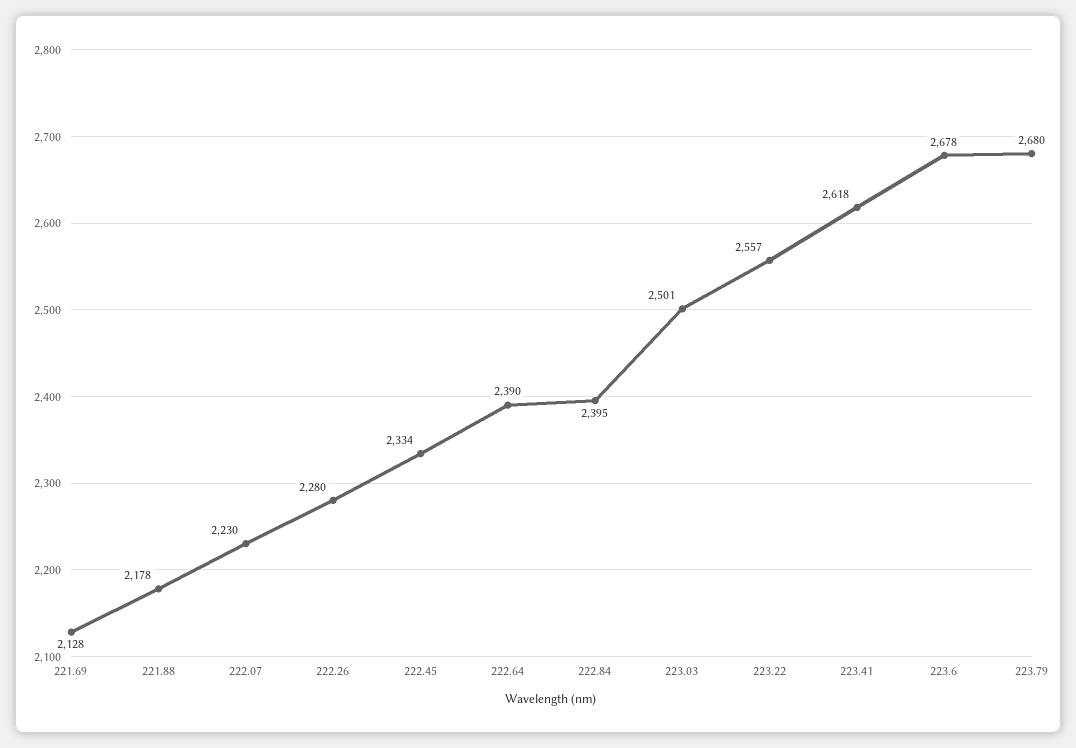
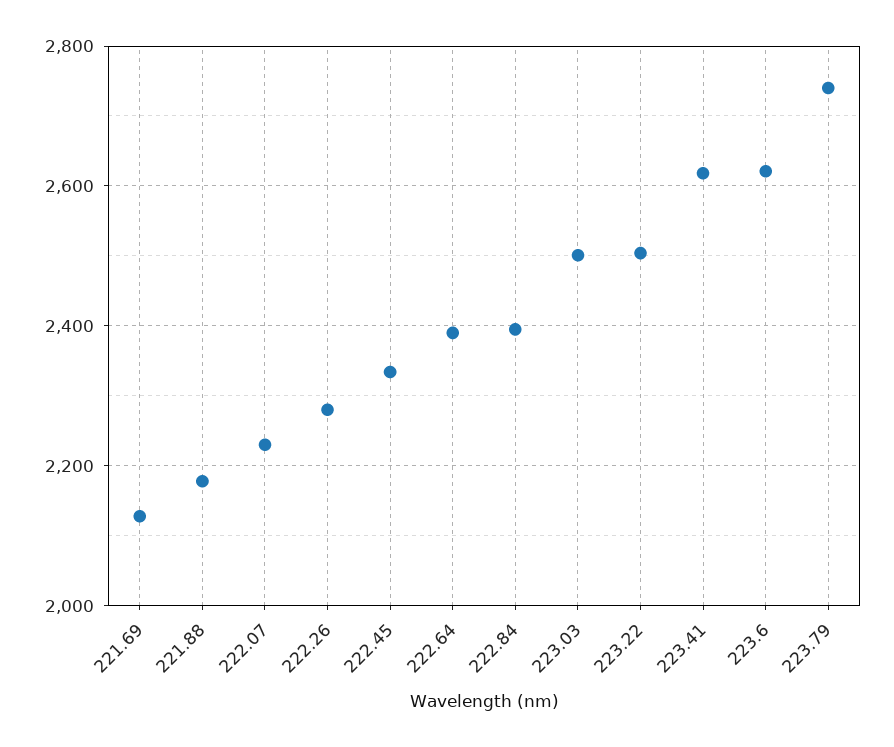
  {
    "221.69": 2128,
    "221.88": 2178,
    "222.07": 2230,
    "222.26": 2280,
    "222.45": 2334,
    "222.64": 2390,
    "222.84": 2395,
    "223.03": 2501,
-   "223.22": 2557,
+   "223.22": 2500,
    "223.41": 2618,
-   "223.6": 2678,
+   "223.6": 2620,
-   "223.79": 2680
+   "223.79": 2740
  }

